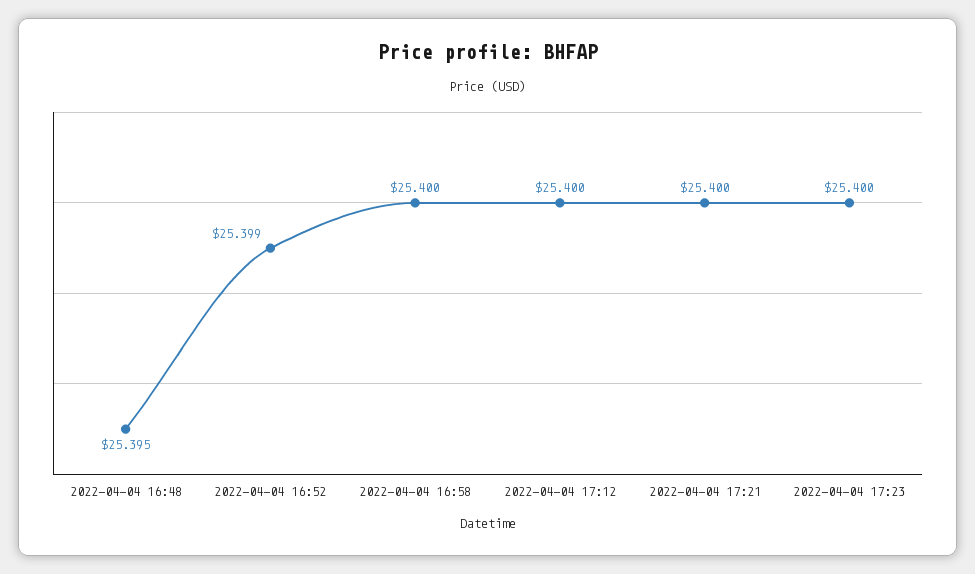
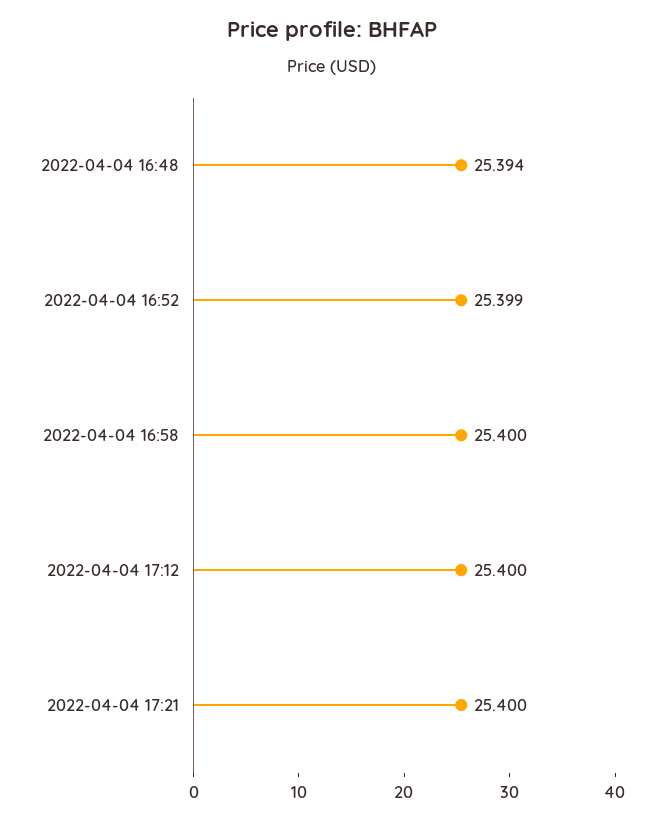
  {
-   "2022-04-04 16:48": 25.395,
+   "2022-04-04 16:48": 25.394,
    "2022-04-04 16:52": 25.399,
    "2022-04-04 16:58": 25.4,
    "2022-04-04 17:12": 25.4,
-   "2022-04-04 17:21": 25.4,
+   "2022-04-04 17:21": 25.4
-   "2022-04-04 17:23": 25.4
  }

